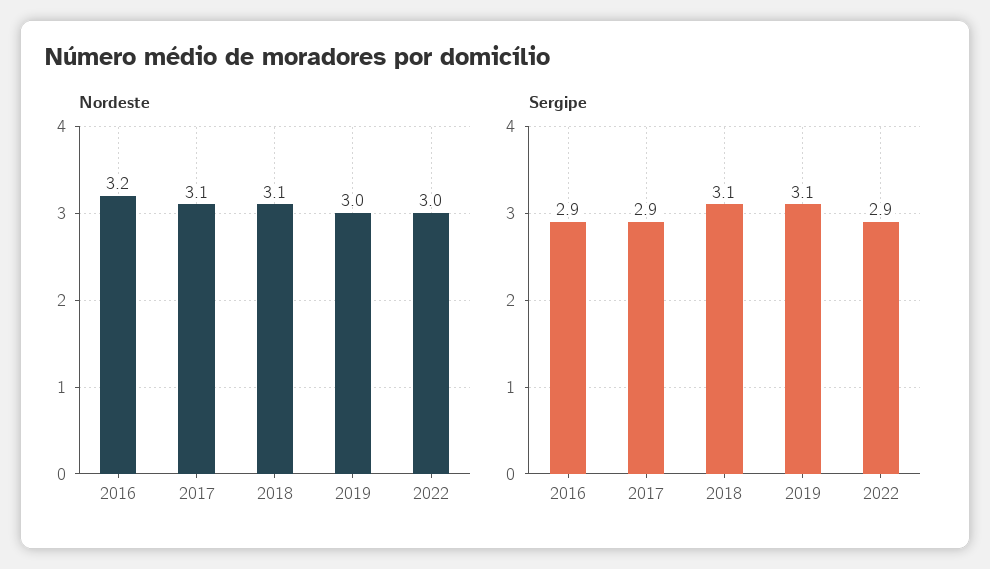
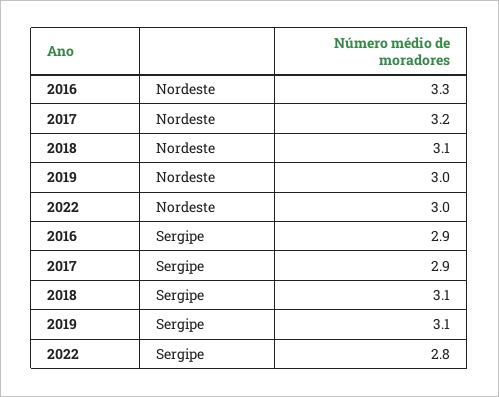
  {
    "Nordeste": {
-     "2016": 3.2,
+     "2016": 3.3,
-     "2017": 3.1,
+     "2017": 3.2,
      "2018": 3.1,
      "2019": 3,
      "2022": 3
    },
    "Sergipe": {
      "2016": 2.9,
      "2017": 2.9,
      "2018": 3.1,
      "2019": 3.1,
-     "2022": 2.9
+     "2022": 2.8
    }
  }

